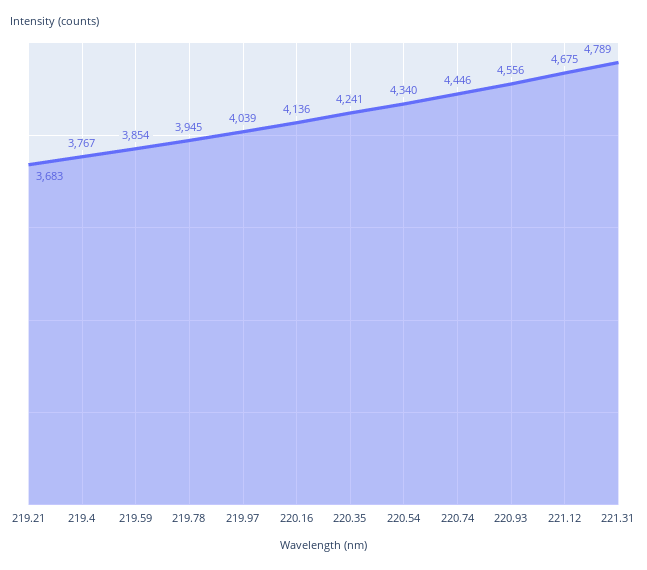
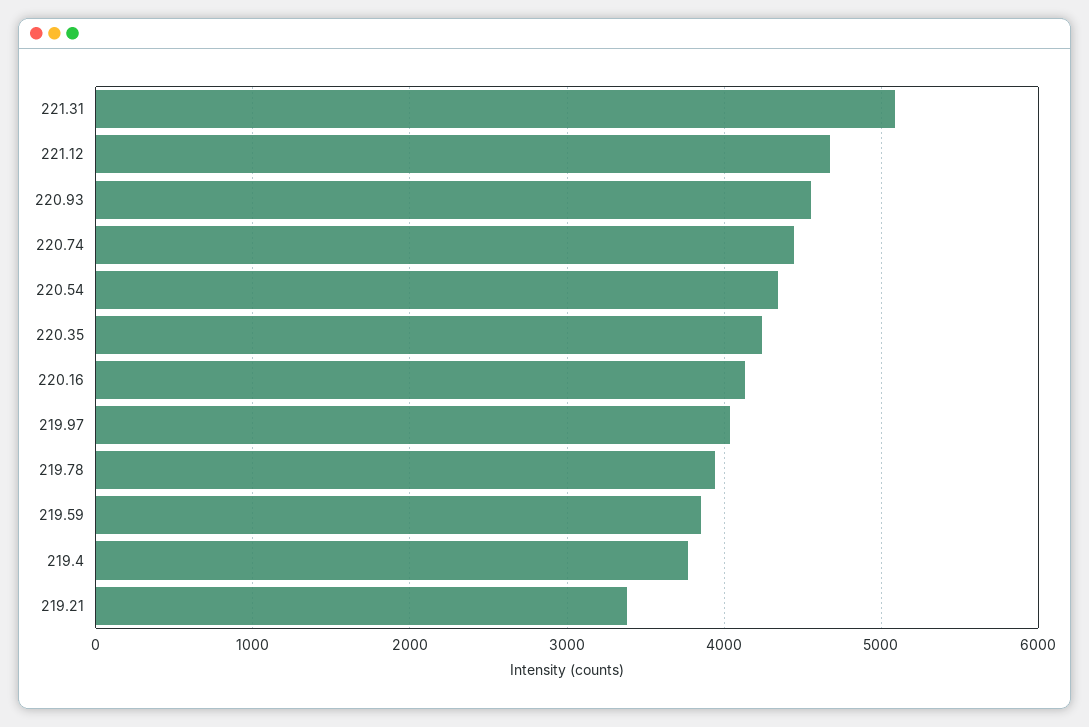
  {
-   "219.21": 3683,
+   "219.21": 3400,
    "219.4": 3767,
    "219.59": 3854,
    "219.78": 3945,
    "219.97": 4039,
    "220.16": 4136,
    "220.35": 4241,
    "220.54": 4340,
    "220.74": 4446,
    "220.93": 4556,
    "221.12": 4675,
-   "221.31": 4789
+   "221.31": 5100
  }

